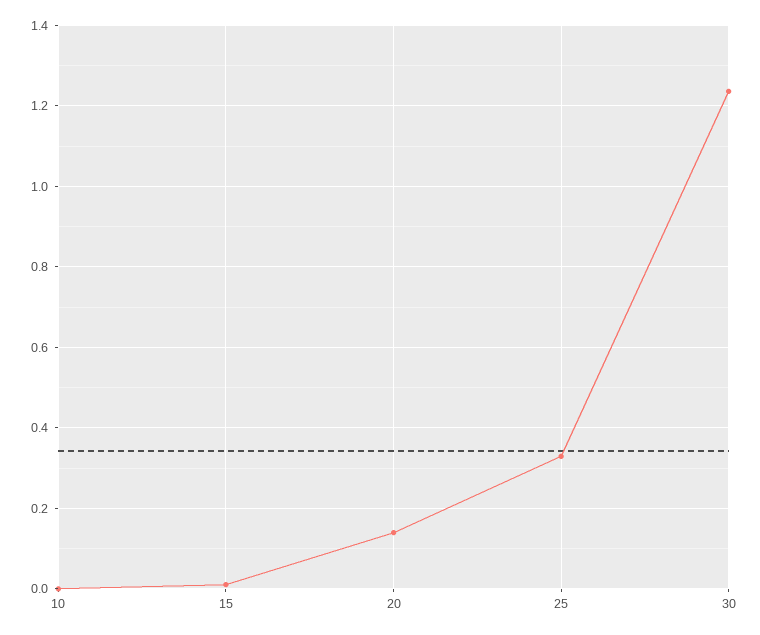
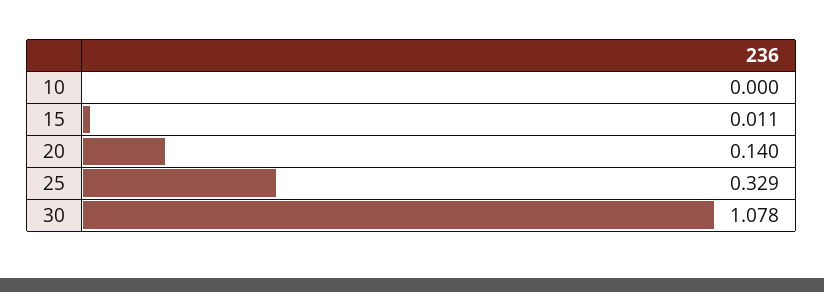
  {
    "10": 0,
    "15": 0.011,
    "20": 0.14,
    "25": 0.329,
-   "30": 1.24
+   "30": 1.078
  }

